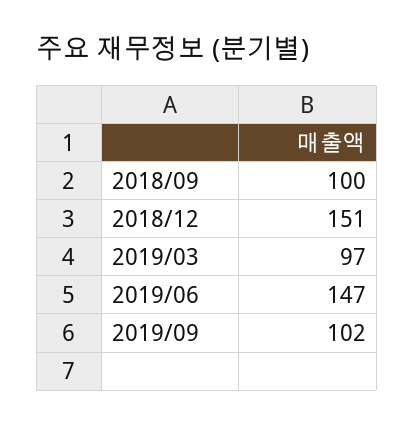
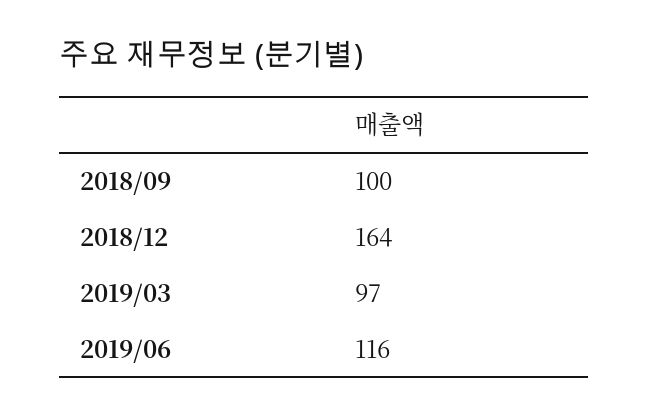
  {
    "2018/09": 100,
-   "2018/12": 151,
+   "2018/12": 164,
    "2019/03": 97,
-   "2019/06": 147,
+   "2019/06": 116
-   "2019/09": 102
  }

